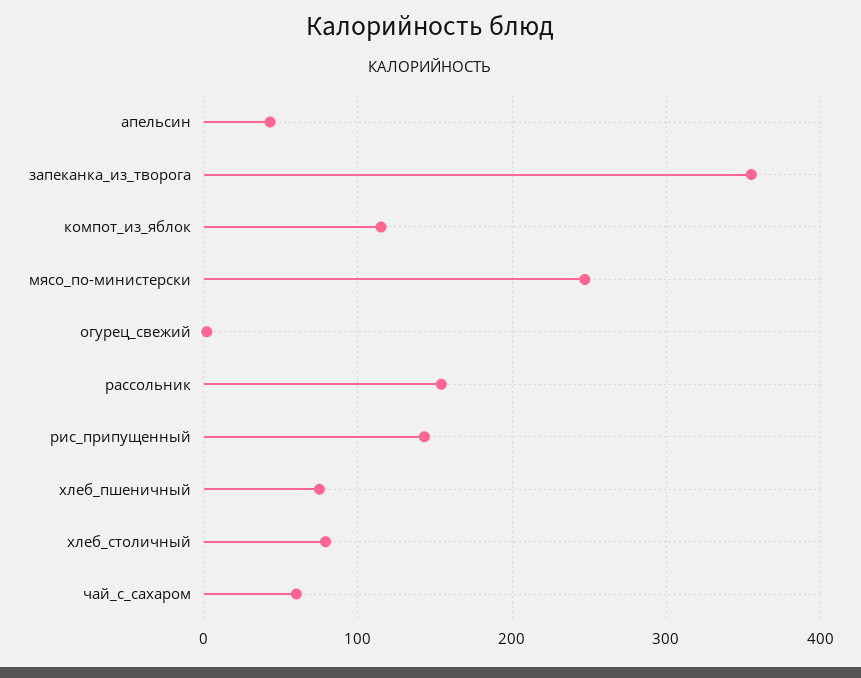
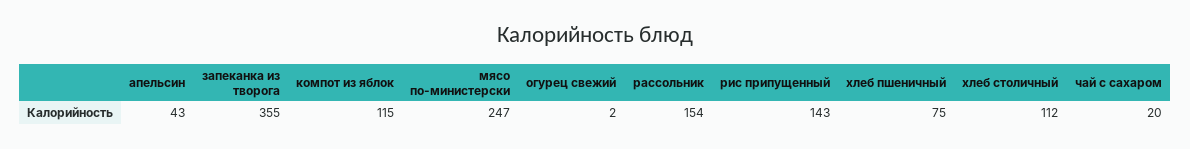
  {
    "апельсин": 43,
    "запеканка_из_творога": 355,
    "компот_из_яблок": 115,
    "мясо_по-министерски": 247,
    "огурец_свежий": 2,
    "рассольник": 154,
    "рис_припущенный": 143,
    "хлеб_пшеничный": 75,
-   "хлеб_столичный": 80,
+   "хлеб_столичный": 112,
-   "чай_с_сахаром": 60
+   "чай_с_сахаром": 20
  }

